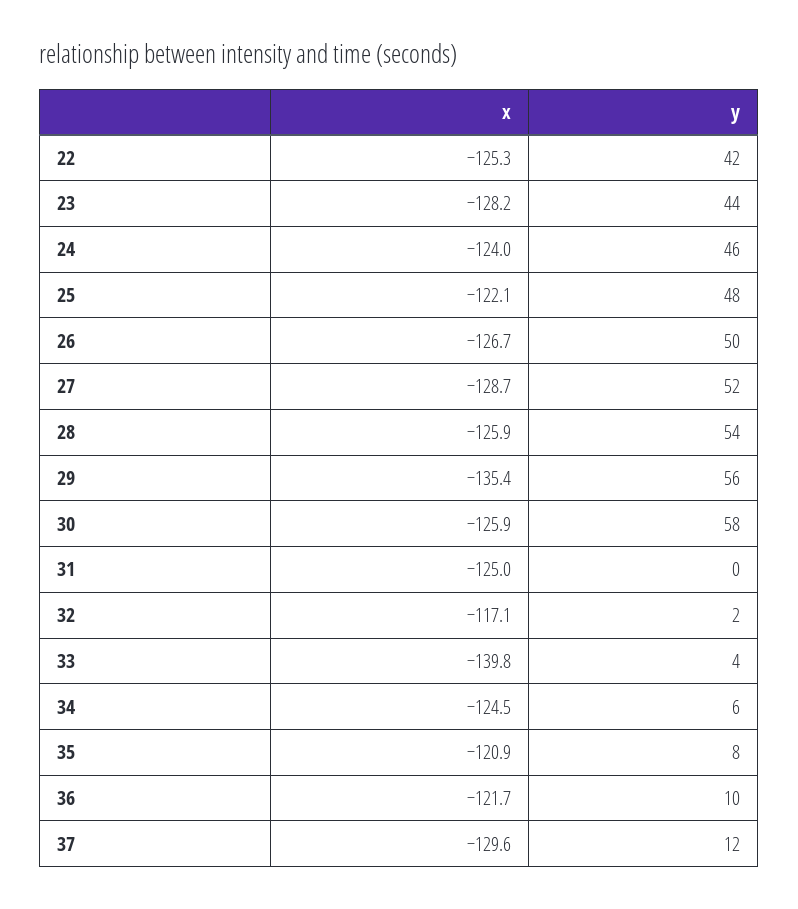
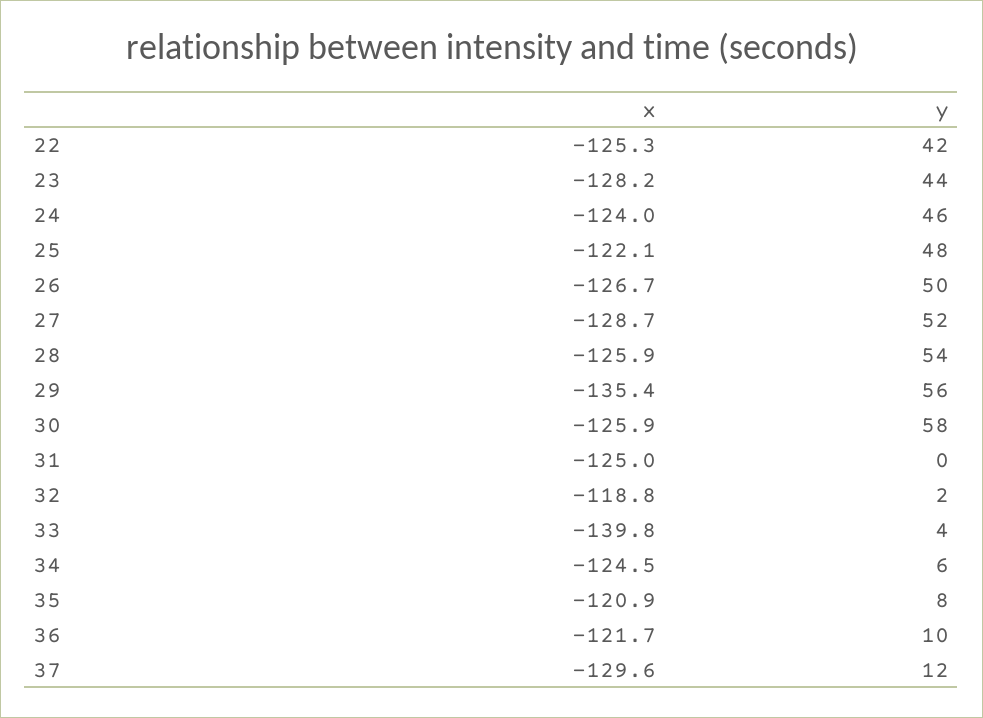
  {
    "x": {
      "22": -125.3,
      "23": -128.2,
      "24": -124,
      "25": -122.1,
      "26": -126.7,
      "27": -128.7,
      "28": -125.9,
      "29": -135.4,
      "30": -125.9,
      "31": -125,
-     "32": -117.1,
+     "32": -118.8,
      "33": -139.8,
      "34": -124.5,
      "35": -120.9,
      "36": -121.7,
      "37": -129.6
    },
    "y": {
      "22": 42,
      "23": 44,
      "24": 46,
      "25": 48,
      "26": 50,
      "27": 52,
      "28": 54,
      "29": 56,
      "30": 58,
      "31": 0,
      "32": 2,
      "33": 4,
      "34": 6,
      "35": 8,
      "36": 10,
      "37": 12
    }
  }

